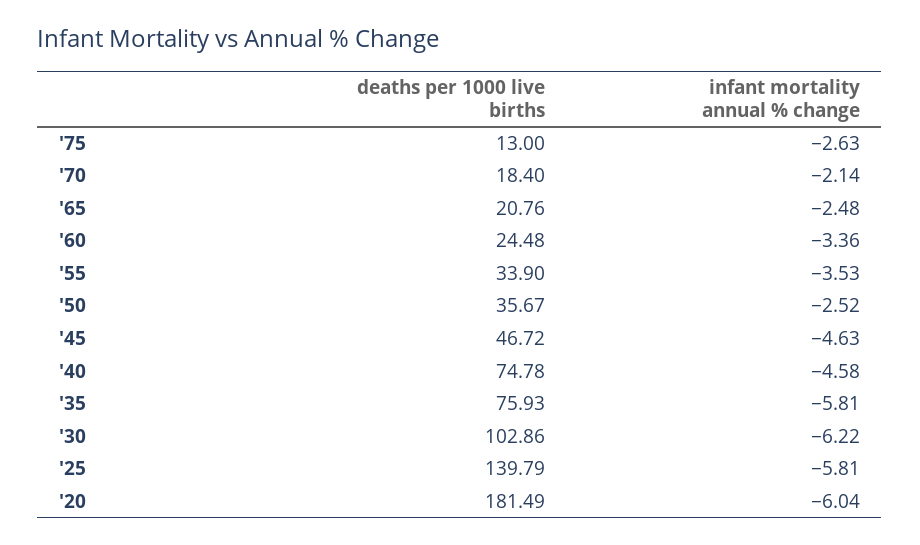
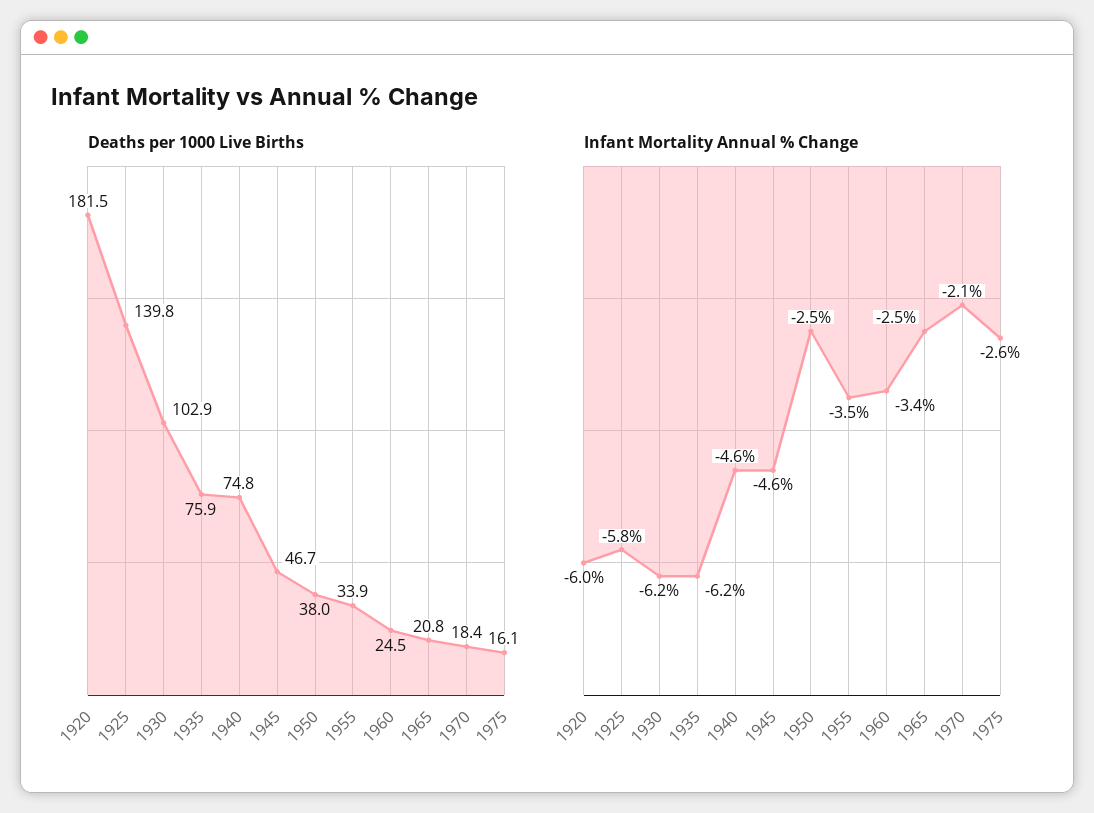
  {
    "deaths per 1000 live births": {
-     "'75": 13,
+     "'75": 16.1,
      "'70": 18.4,
      "'65": 20.76,
      "'60": 24.48,
      "'55": 33.9,
-     "'50": 35.67,
+     "'50": 38,
      "'45": 46.72,
      "'40": 74.78,
      "'35": 75.93,
      "'30": 102.86,
      "'25": 139.79,
      "'20": 181.49
    },
    "infant mortality annual % change": {
      "'75": -2.63,
      "'70": -2.14,
      "'65": -2.48,
      "'60": -3.36,
      "'55": -3.53,
      "'50": -2.52,
      "'45": -4.63,
      "'40": -4.58,
-     "'35": -5.81,
+     "'35": -6.2,
      "'30": -6.22,
      "'25": -5.81,
      "'20": -6.04
    }
  }

